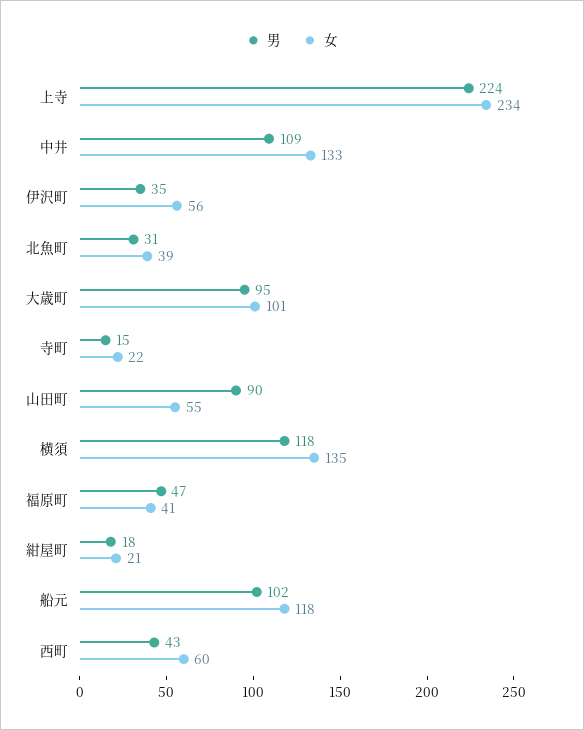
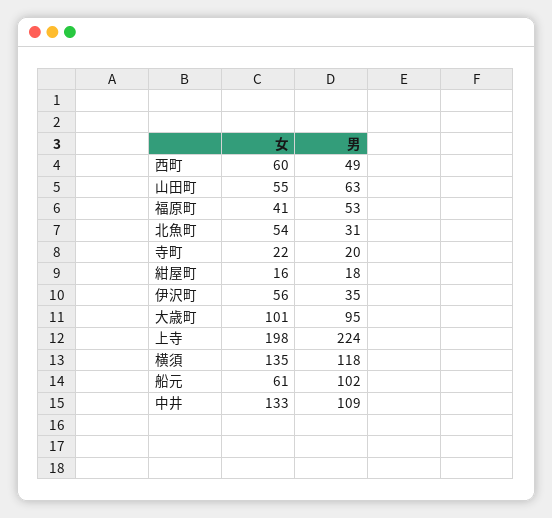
  {
    "男": {
      "上寺": 224,
      "中井": 109,
      "伊沢町": 35,
      "北魚町": 31,
      "大歳町": 95,
-     "寺町": 15,
+     "寺町": 20,
-     "山田町": 90,
+     "山田町": 63,
      "横須": 118,
-     "福原町": 47,
+     "福原町": 53,
      "紺屋町": 18,
      "船元": 102,
-     "西町": 43
+     "西町": 49
    },
    "女": {
-     "上寺": 234,
+     "上寺": 198,
      "中井": 133,
      "伊沢町": 56,
-     "北魚町": 39,
+     "北魚町": 54,
      "大歳町": 101,
      "寺町": 22,
      "山田町": 55,
      "横須": 135,
      "福原町": 41,
-     "紺屋町": 21,
+     "紺屋町": 16,
-     "船元": 118,
+     "船元": 61,
      "西町": 60
    }
  }

